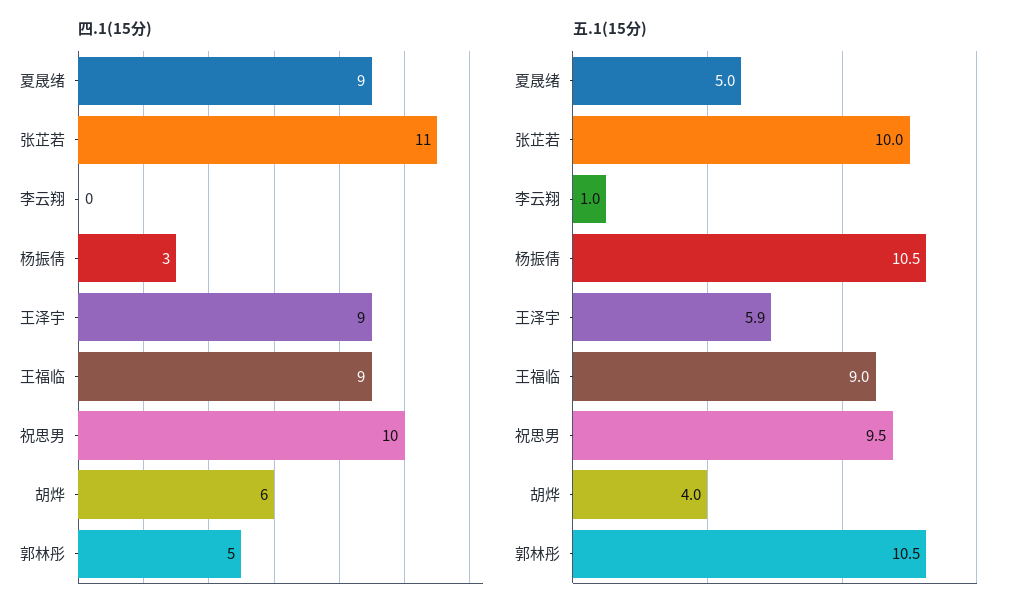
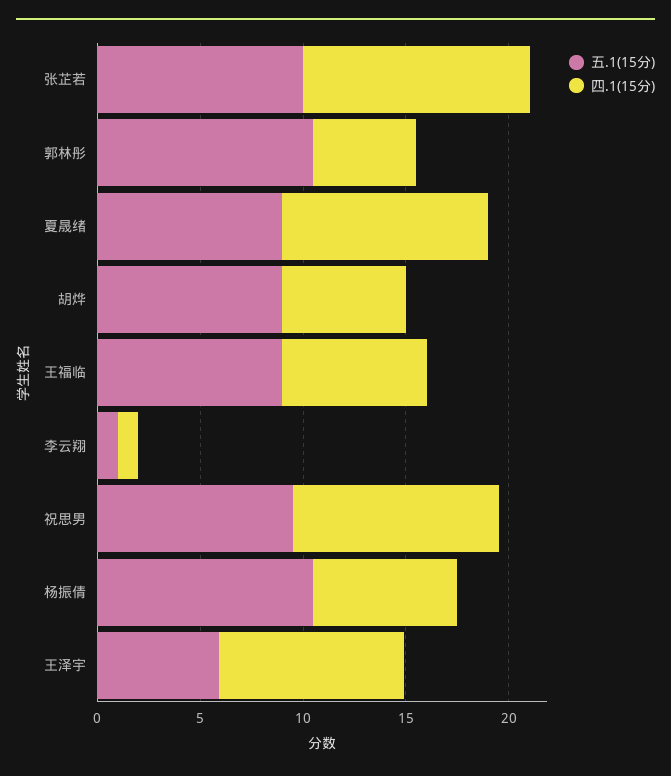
  {
    "四.1(15分)": {
-     "夏晟绪": 9,
+     "夏晟绪": 10,
      "张芷若": 11,
-     "李云翔": 0,
+     "李云翔": 1,
-     "杨振倩": 3,
+     "杨振倩": 7,
      "王泽宇": 9,
-     "王福临": 9,
+     "王福临": 7,
      "祝思男": 10,
      "胡烨": 6,
      "郭林彤": 5
    },
    "五.1(15分)": {
-     "夏晟绪": 5,
+     "夏晟绪": 9,
      "张芷若": 10,
      "李云翔": 1,
      "杨振倩": 10.5,
      "王泽宇": 5.9,
      "王福临": 9,
      "祝思男": 9.5,
-     "胡烨": 4,
+     "胡烨": 9,
      "郭林彤": 10.5
    }
  }

